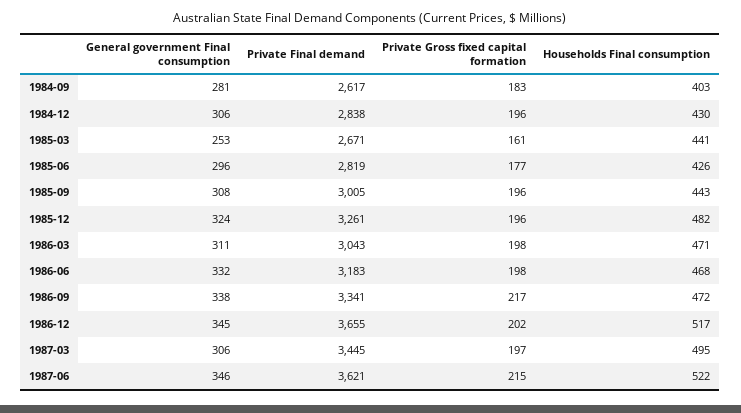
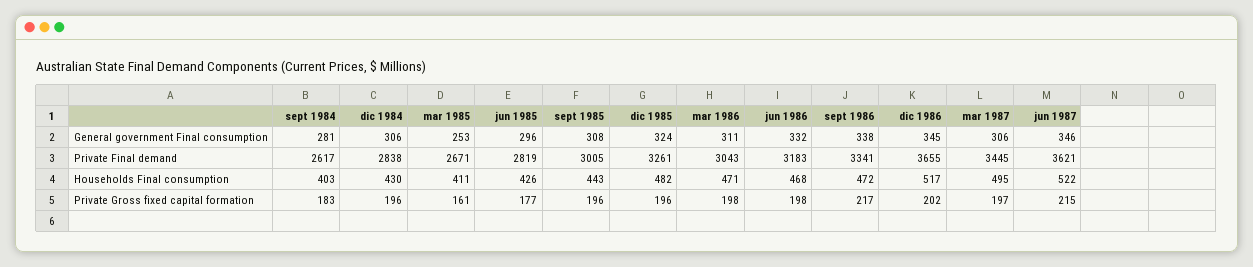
  {
    "General government Final consumption": {
      "1984-09": 281,
      "1984-12": 306,
      "1985-03": 253,
      "1985-06": 296,
      "1985-09": 308,
      "1985-12": 324,
      "1986-03": 311,
      "1986-06": 332,
      "1986-09": 338,
      "1986-12": 345,
      "1987-03": 306,
      "1987-06": 346
    },
    "Private Final demand": {
      "1984-09": 2617,
      "1984-12": 2838,
      "1985-03": 2671,
      "1985-06": 2819,
      "1985-09": 3005,
      "1985-12": 3261,
      "1986-03": 3043,
      "1986-06": 3183,
      "1986-09": 3341,
      "1986-12": 3655,
      "1987-03": 3445,
      "1987-06": 3621
    },
    "Private Gross fixed capital formation": {
      "1984-09": 183,
      "1984-12": 196,
      "1985-03": 161,
      "1985-06": 177,
      "1985-09": 196,
      "1985-12": 196,
      "1986-03": 198,
      "1986-06": 198,
      "1986-09": 217,
      "1986-12": 202,
      "1987-03": 197,
      "1987-06": 215
    },
    "Households Final consumption": {
      "1984-09": 403,
      "1984-12": 430,
-     "1985-03": 441,
+     "1985-03": 411,
      "1985-06": 426,
      "1985-09": 443,
      "1985-12": 482,
      "1986-03": 471,
      "1986-06": 468,
      "1986-09": 472,
      "1986-12": 517,
      "1987-03": 495,
      "1987-06": 522
    }
  }

